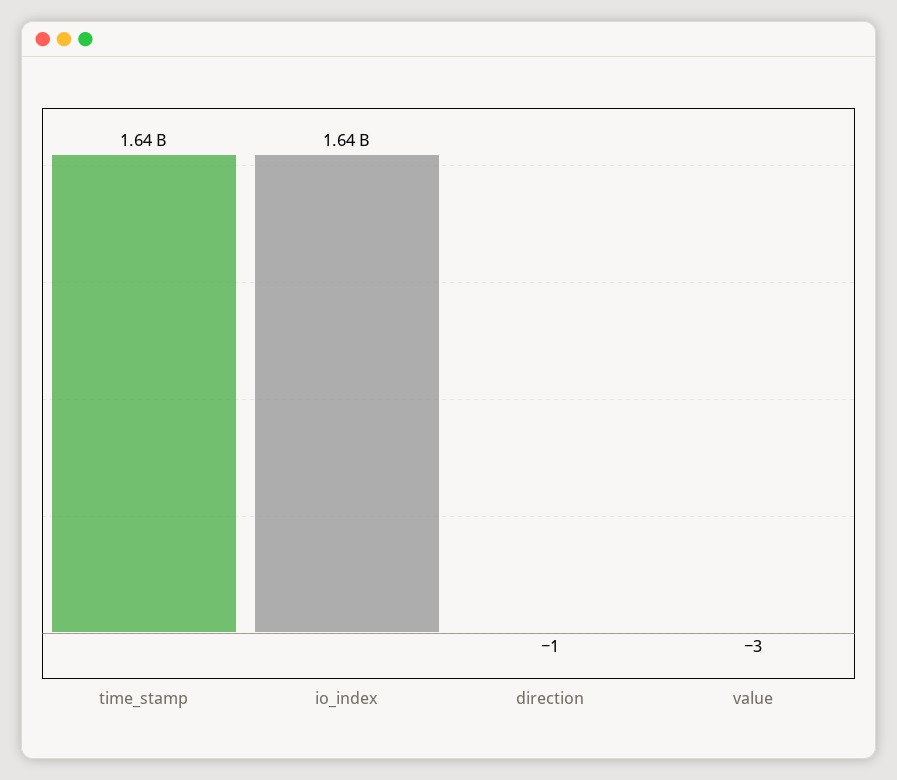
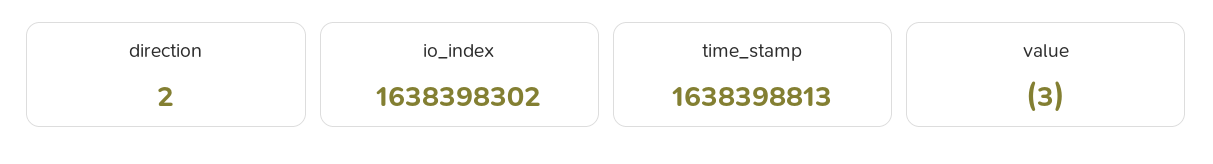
  {
    "time_stamp": 1638398813,
    "io_index": 1638398302,
-   "direction": -1,
+   "direction": 2,
    "value": -3
  }

